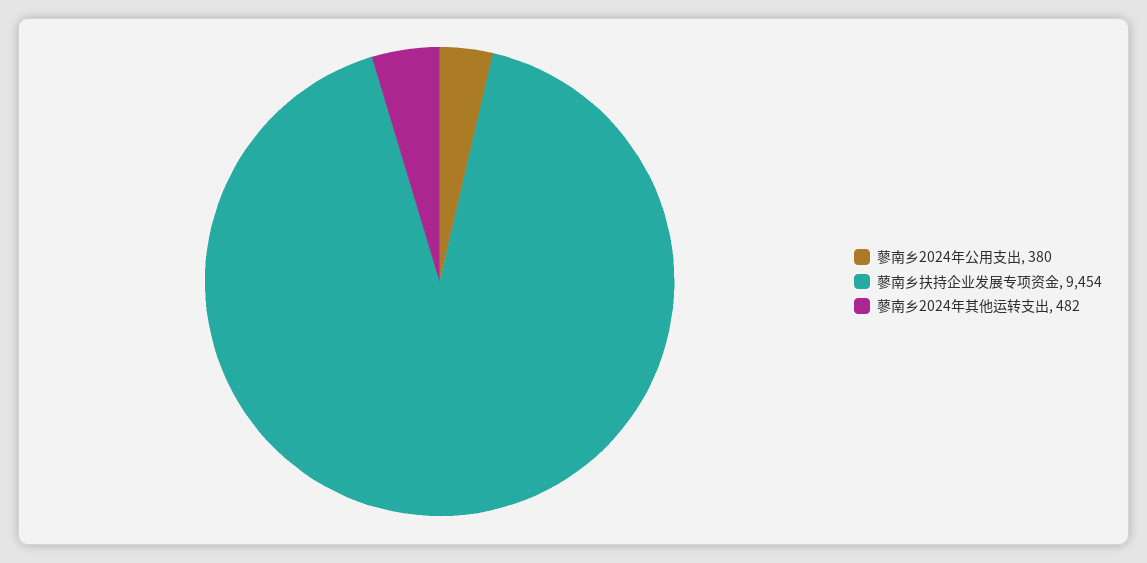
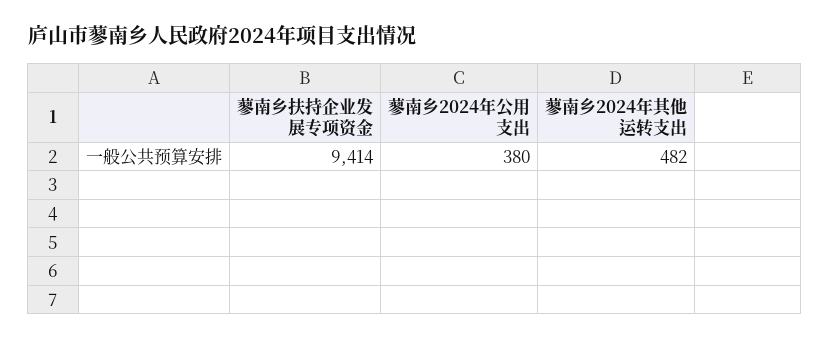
  {
    "蓼南乡2024年公用支出": 380,
-   "蓼南乡扶持企业发展专项资金": 9454,
+   "蓼南乡扶持企业发展专项资金": 9414,
    "蓼南乡2024年其他运转支出": 482
  }

